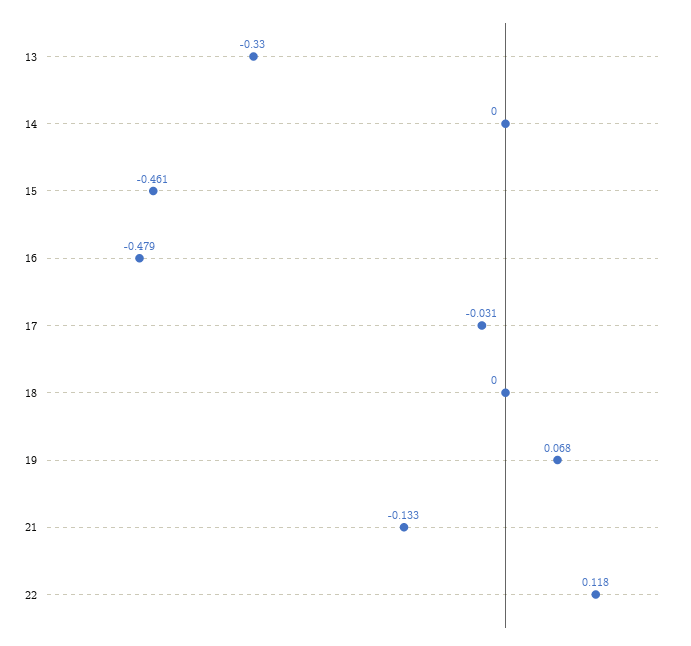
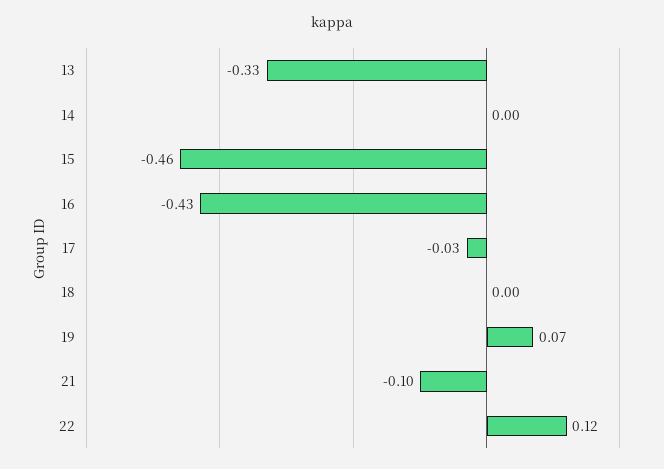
  {
    "13": -0.33,
    "14": 0,
    "15": -0.461,
-   "16": -0.479,
+   "16": -0.43,
    "17": -0.031,
    "18": 0,
    "19": 0.068,
-   "21": -0.133,
+   "21": -0.1,
    "22": 0.118
  }

